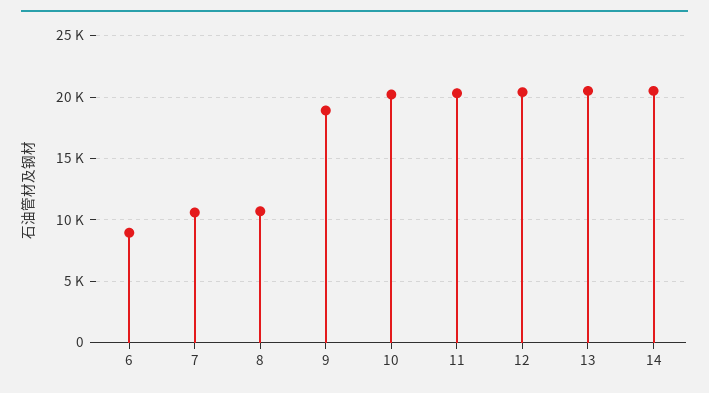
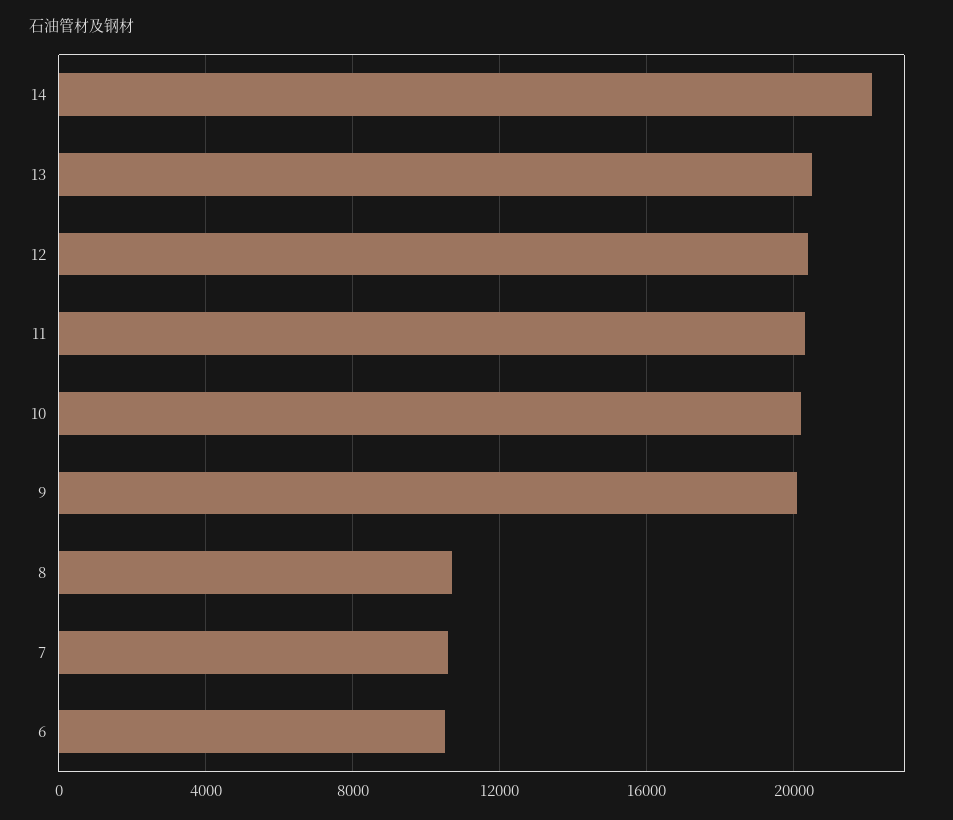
  {
-   "6": 9000,
+   "6": 10500,
    "7": 10500,
    "8": 10500,
-   "9": 19000,
+   "9": 20000,
    "10": 20000,
    "11": 20500,
    "12": 20500,
    "13": 20500,
-   "14": 20500
+   "14": 22000
  }

